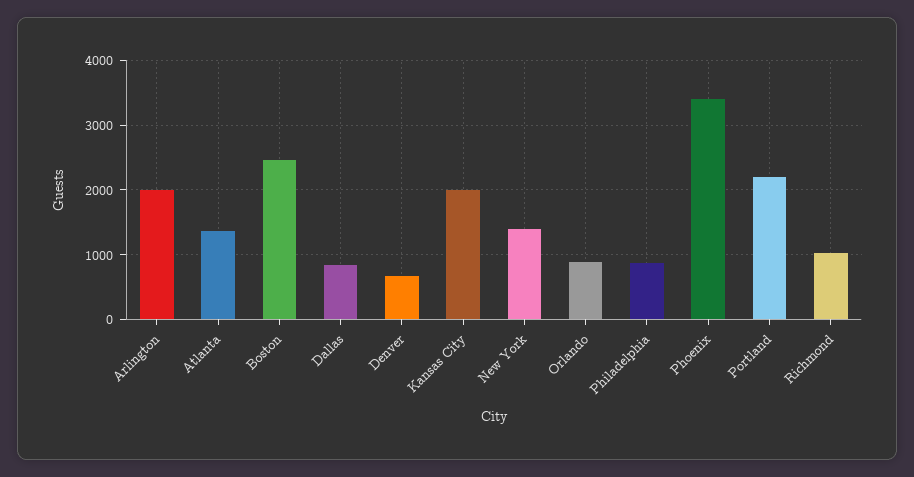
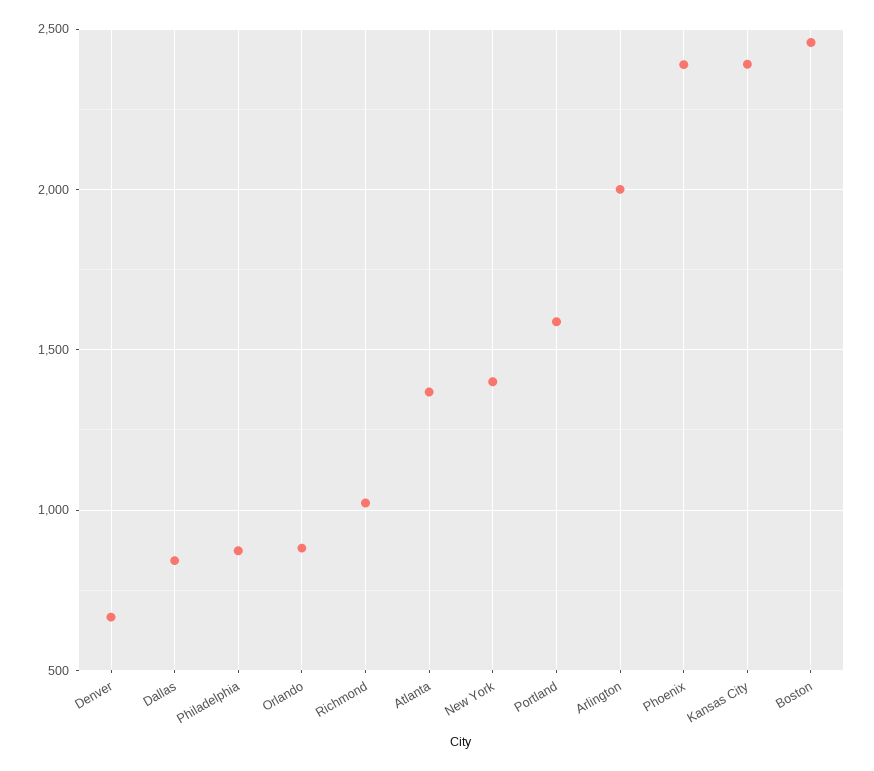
  {
    "Arlington": 2000,
    "Atlanta": 1350,
    "Boston": 2450,
    "Dallas": 850,
    "Denver": 650,
-   "Kansas City": 2000,
+   "Kansas City": 2400,
    "New York": 1400,
    "Orlando": 900,
    "Philadelphia": 850,
-   "Phoenix": 3400,
+   "Phoenix": 2400,
-   "Portland": 2200,
+   "Portland": 1600,
    "Richmond": 1000
  }

